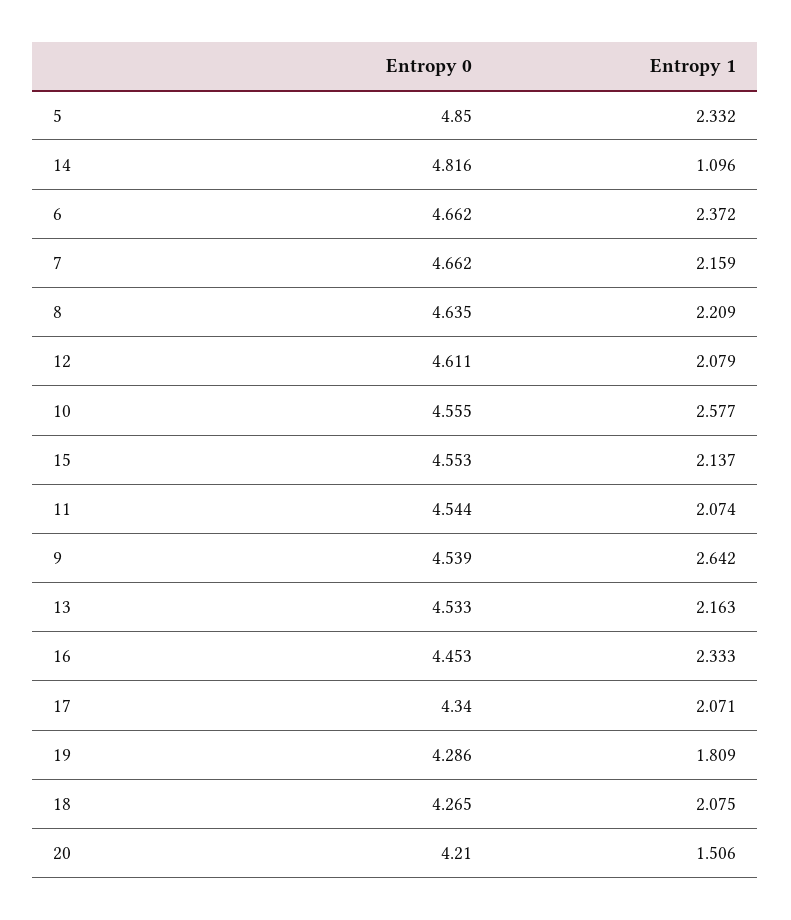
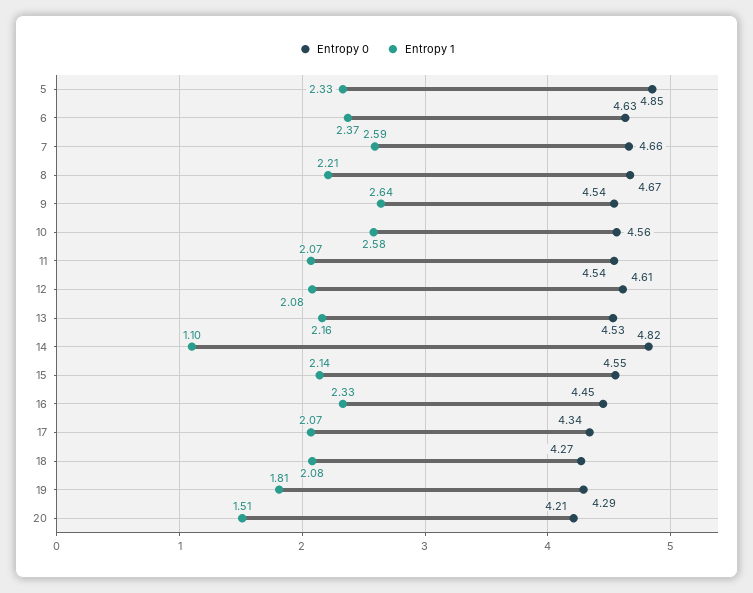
  {
    "Entropy 0": {
      "5": 4.85,
      "14": 4.816,
-     "6": 4.662,
+     "6": 4.63,
      "7": 4.662,
-     "8": 4.635,
+     "8": 4.67,
      "12": 4.611,
      "10": 4.555,
      "15": 4.553,
      "11": 4.544,
      "9": 4.539,
      "13": 4.533,
      "16": 4.453,
      "17": 4.34,
      "19": 4.286,
      "18": 4.265,
      "20": 4.21
    },
    "Entropy 1": {
      "5": 2.332,
      "14": 1.096,
      "6": 2.372,
-     "7": 2.159,
+     "7": 2.59,
      "8": 2.209,
      "12": 2.079,
      "10": 2.577,
      "15": 2.137,
      "11": 2.074,
      "9": 2.642,
      "13": 2.163,
      "16": 2.333,
      "17": 2.071,
      "19": 1.809,
      "18": 2.075,
      "20": 1.506
    }
  }

